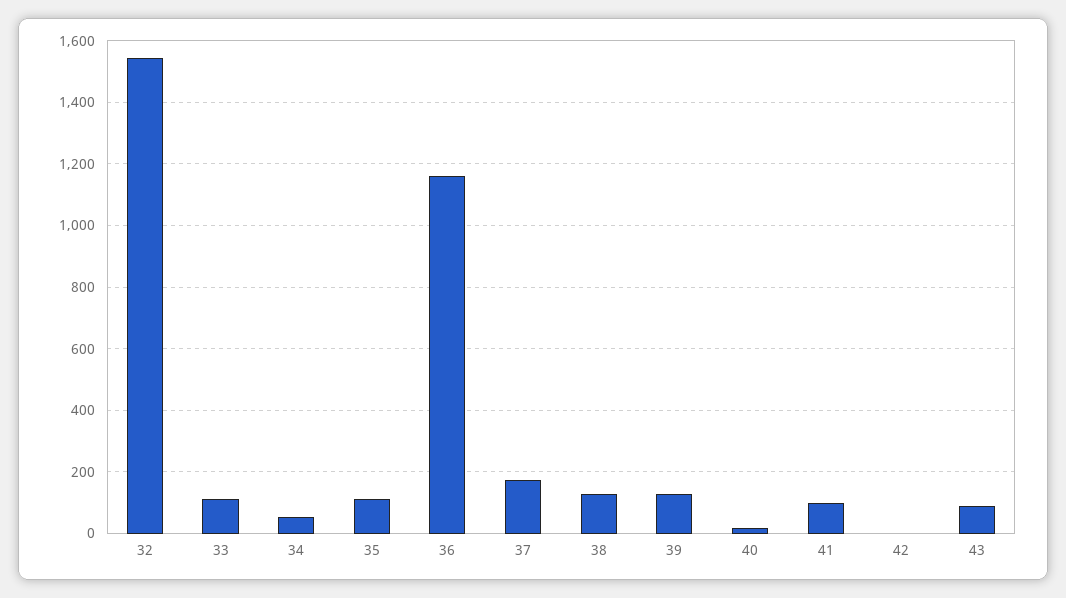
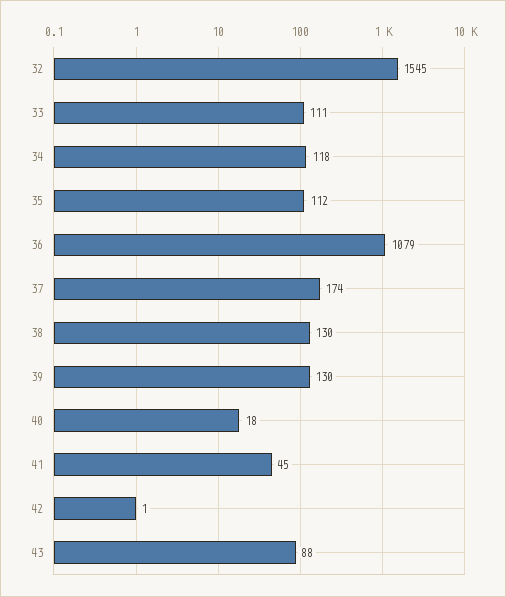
  {
    "32": 1545,
    "33": 111,
-   "34": 60,
+   "34": 118,
    "35": 112,
-   "36": 1160,
+   "36": 1079,
    "37": 174,
    "38": 130,
    "39": 130,
    "40": 18,
-   "41": 100,
+   "41": 45,
    "42": 1,
    "43": 88
  }

